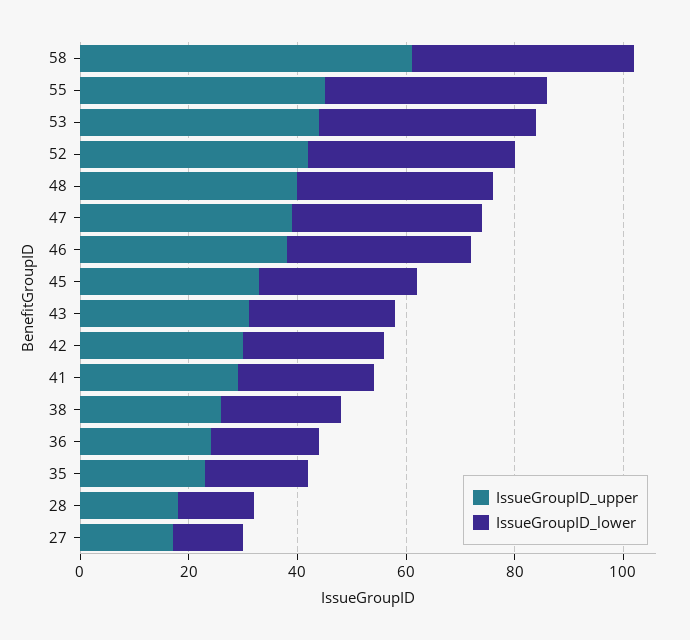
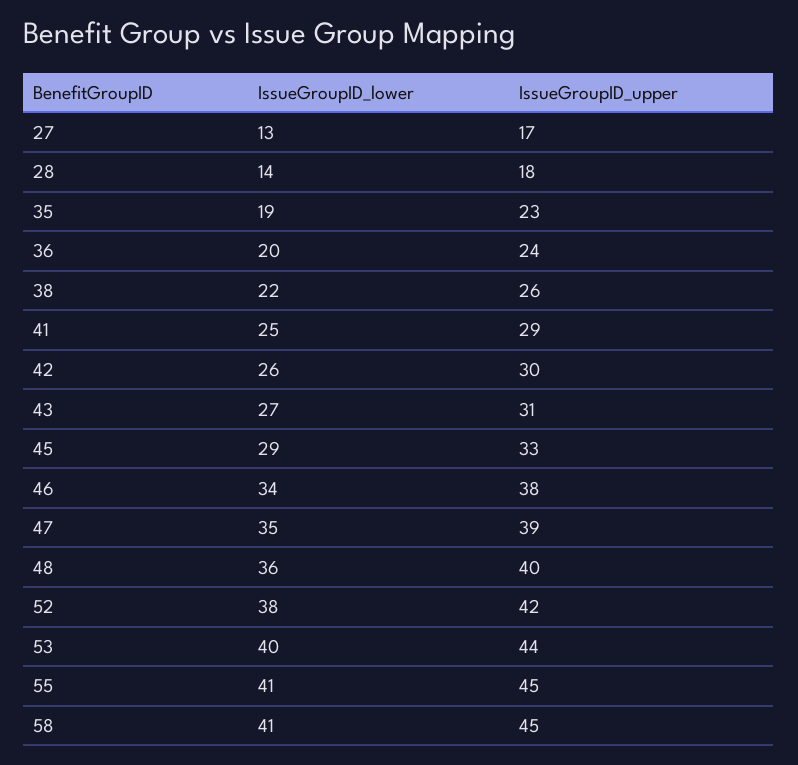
  {
    "IssueGroupID_upper": {
-     "58": 60,
+     "58": 45,
      "55": 45,
      "53": 44,
      "52": 42,
      "48": 40,
      "47": 39,
      "46": 38,
      "45": 33,
      "43": 31,
      "42": 30,
      "41": 29,
      "38": 26,
      "36": 24,
      "35": 23,
      "28": 18,
      "27": 17
    },
    "IssueGroupID_lower": {
      "58": 41,
      "55": 41,
      "53": 40,
      "52": 38,
      "48": 36,
      "47": 35,
      "46": 34,
      "45": 29,
      "43": 27,
      "42": 26,
      "41": 25,
      "38": 22,
      "36": 20,
      "35": 19,
      "28": 14,
      "27": 13
    }
  }

